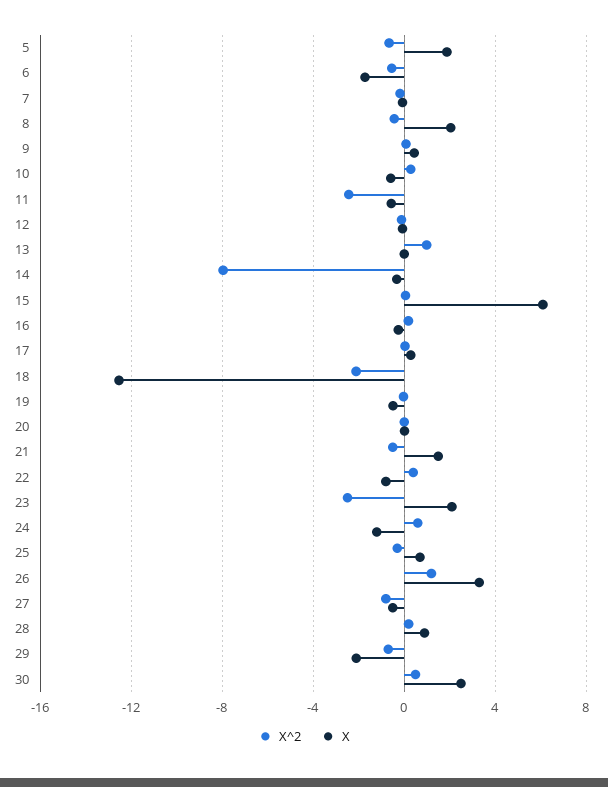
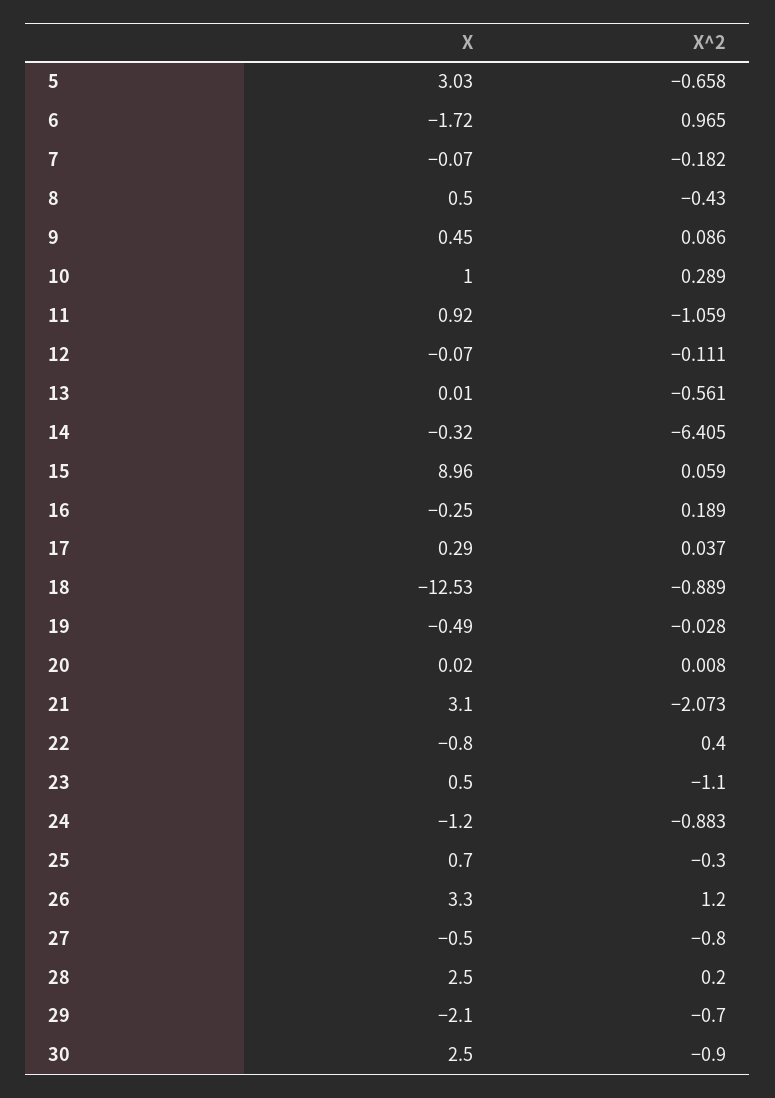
  {
    "X^2": {
      "5": -0.658,
-     "6": -0.5,
+     "6": 0.965,
      "7": -0.182,
      "8": -0.43,
      "9": 0.086,
      "10": 0.289,
-     "11": -2.5,
+     "11": -1.059,
      "12": -0.111,
-     "13": 1,
+     "13": -0.561,
-     "14": -8,
+     "14": -6.405,
      "15": 0.059,
      "16": 0.189,
      "17": 0.037,
-     "18": -2,
+     "18": -0.889,
      "19": -0.028,
      "20": 0.008,
-     "21": -0.5,
+     "21": -2.073,
      "22": 0.4,
-     "23": -2.5,
+     "23": -1.1,
-     "24": 0.5,
+     "24": -0.883,
      "25": -0.3,
      "26": 1.2,
      "27": -0.8,
      "28": 0.2,
      "29": -0.7,
-     "30": 0.5
+     "30": -0.9
    },
    "X": {
-     "5": 2,
+     "5": 3.03,
      "6": -1.72,
      "7": -0.07,
-     "8": 2,
+     "8": 0.5,
      "9": 0.45,
-     "10": -0.5,
+     "10": 1,
-     "11": -0.5,
+     "11": 0.92,
      "12": -0.07,
      "13": 0.01,
      "14": -0.32,
-     "15": 6,
+     "15": 8.96,
      "16": -0.25,
      "17": 0.29,
      "18": -12.53,
      "19": -0.49,
      "20": 0.02,
-     "21": 1.5,
+     "21": 3.1,
      "22": -0.8,
-     "23": 2,
+     "23": 0.5,
      "24": -1.2,
      "25": 0.7,
      "26": 3.3,
      "27": -0.5,
-     "28": 1,
+     "28": 2.5,
      "29": -2.1,
      "30": 2.5
    }
  }

